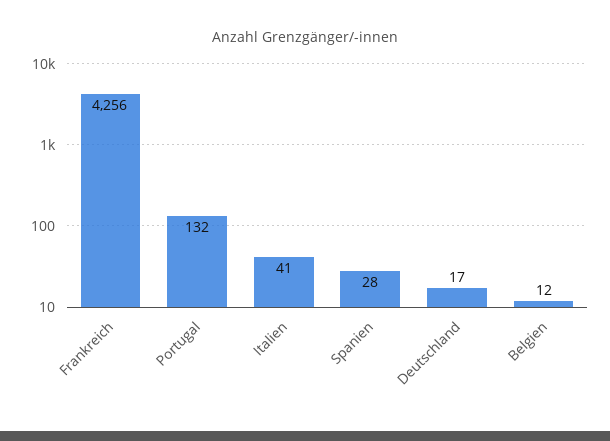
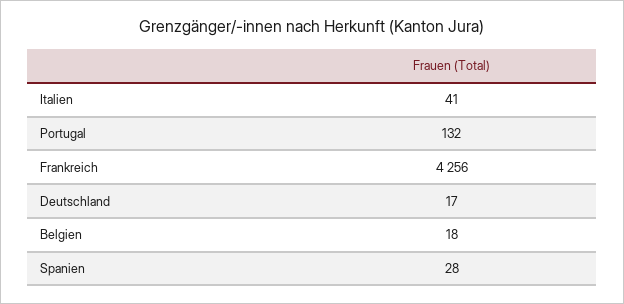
  {
    "Frankreich": 4256,
    "Portugal": 132,
    "Italien": 41,
    "Spanien": 28,
    "Deutschland": 17,
-   "Belgien": 12
+   "Belgien": 18
  }

